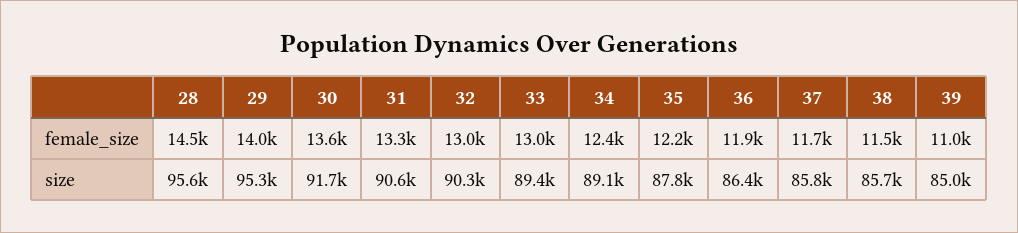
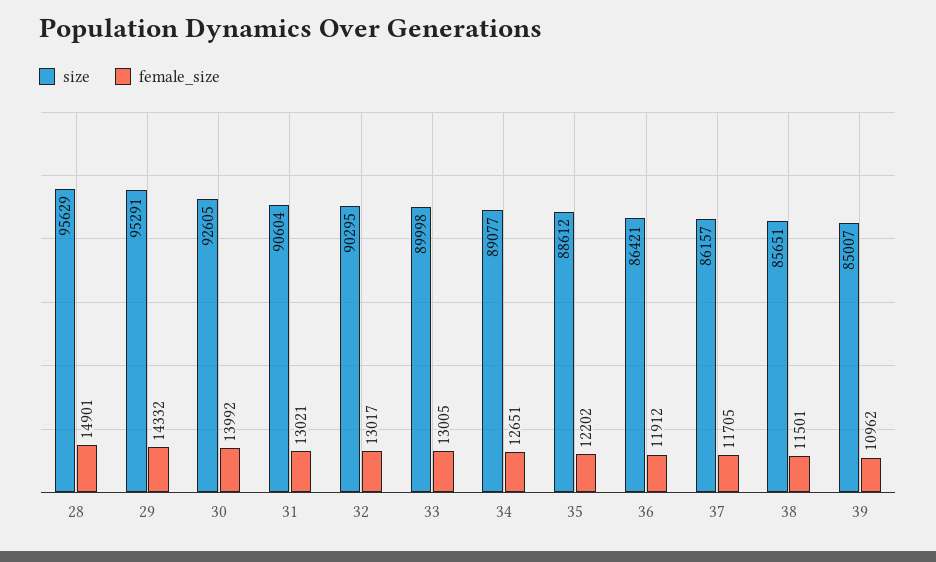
  {
    "female_size": {
-     "28": 14500,
+     "28": 14901,
-     "29": 14000,
+     "29": 14332,
-     "30": 13600,
+     "30": 13992,
-     "31": 13300,
+     "31": 13021,
      "32": 13017,
      "33": 13005,
-     "34": 12400,
+     "34": 12651,
      "35": 12202,
      "36": 11912,
      "37": 11705,
      "38": 11501,
      "39": 10962
    },
    "size": {
      "28": 95629,
      "29": 95291,
-     "30": 91700,
+     "30": 92605,
      "31": 90604,
      "32": 90295,
-     "33": 89400,
+     "33": 89998,
      "34": 89077,
-     "35": 87800,
+     "35": 88612,
      "36": 86421,
-     "37": 85800,
+     "37": 86157,
      "38": 85651,
      "39": 85007
    }
  }

